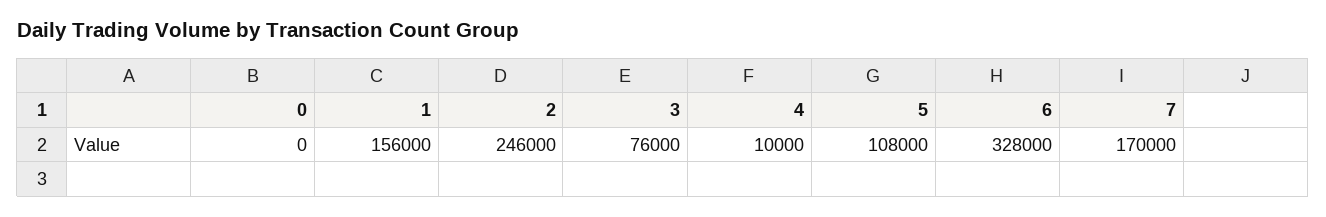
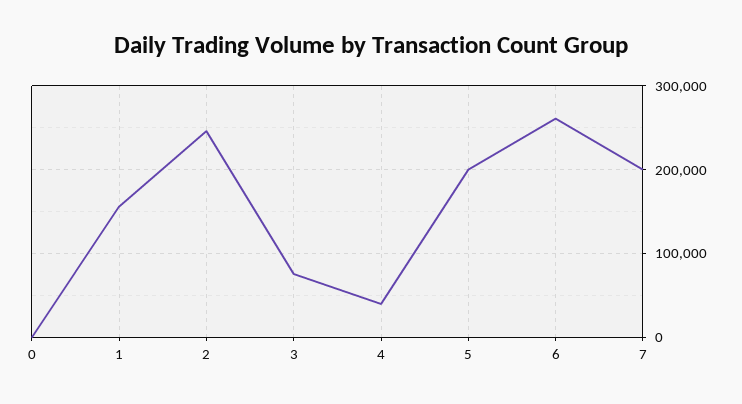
  {
    "0": 0,
    "1": 156000,
    "2": 246000,
    "3": 76000,
-   "4": 10000,
+   "4": 40000,
-   "5": 108000,
+   "5": 200000,
-   "6": 328000,
+   "6": 260000,
-   "7": 170000
+   "7": 200000
  }

